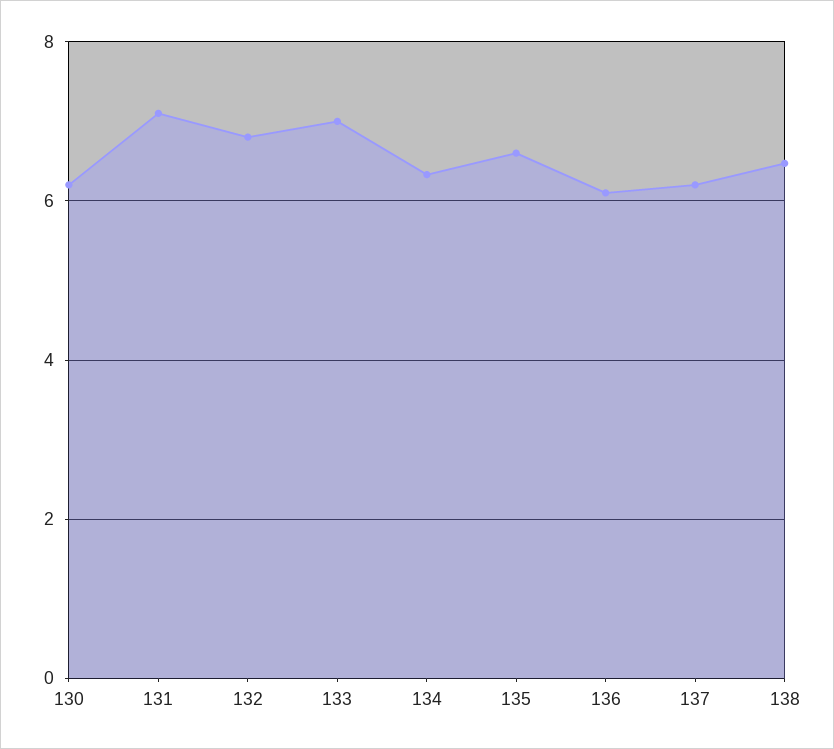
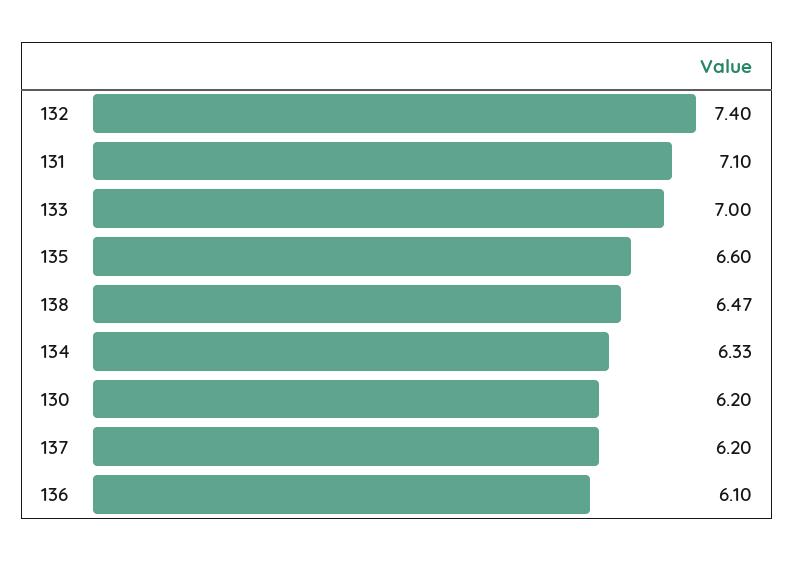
  {
    "130": 6.2,
    "131": 7.1,
-   "132": 6.8,
+   "132": 7.4,
    "133": 7,
    "134": 6.33,
    "135": 6.6,
    "136": 6.1,
    "137": 6.2,
    "138": 6.47
  }

